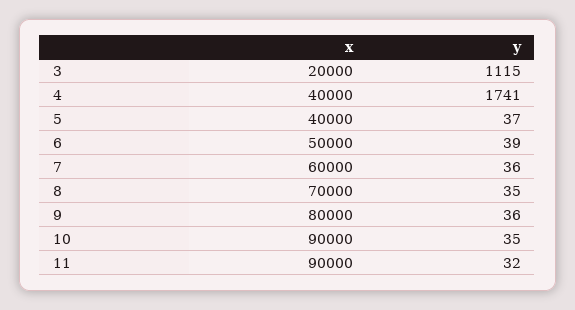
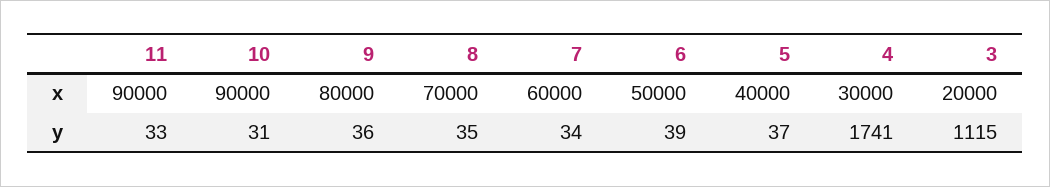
  {
    "x": {
      "3": 20000,
-     "4": 40000,
+     "4": 30000,
      "5": 40000,
      "6": 50000,
      "7": 60000,
      "8": 70000,
      "9": 80000,
      "10": 90000,
      "11": 90000
    },
    "y": {
      "3": 1115,
      "4": 1741,
      "5": 37,
      "6": 39,
-     "7": 36,
+     "7": 34,
      "8": 35,
      "9": 36,
-     "10": 35,
+     "10": 31,
-     "11": 32
+     "11": 33
    }
  }

